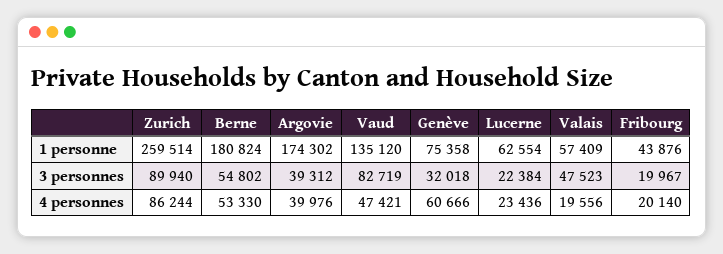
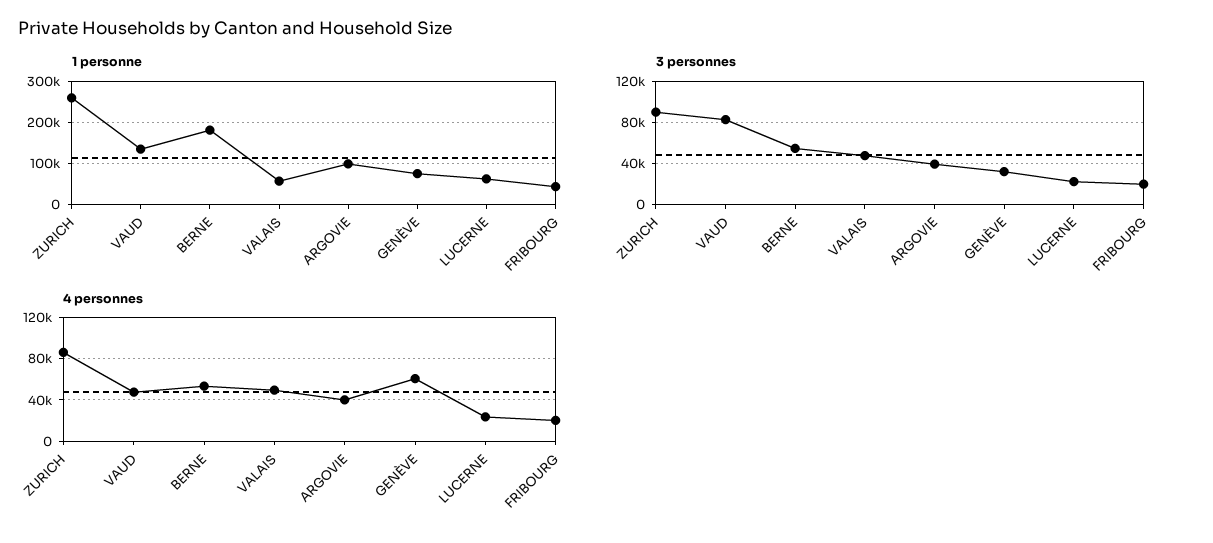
  {
    "1 personne": {
      "Zurich": 259514,
      "Berne": 180824,
-     "Argovie": 174302,
+     "Argovie": 100000,
      "Vaud": 135120,
      "Genève": 75358,
      "Lucerne": 62554,
      "Valais": 57409,
      "Fribourg": 43876
    },
    "3 personnes": {
      "Zurich": 89940,
      "Berne": 54802,
      "Argovie": 39312,
      "Vaud": 82719,
      "Genève": 32018,
      "Lucerne": 22384,
      "Valais": 47523,
      "Fribourg": 19967
    },
    "4 personnes": {
      "Zurich": 86244,
      "Berne": 53330,
      "Argovie": 39976,
      "Vaud": 47421,
      "Genève": 60666,
      "Lucerne": 23436,
-     "Valais": 19556,
+     "Valais": 50000,
      "Fribourg": 20140
    }
  }

